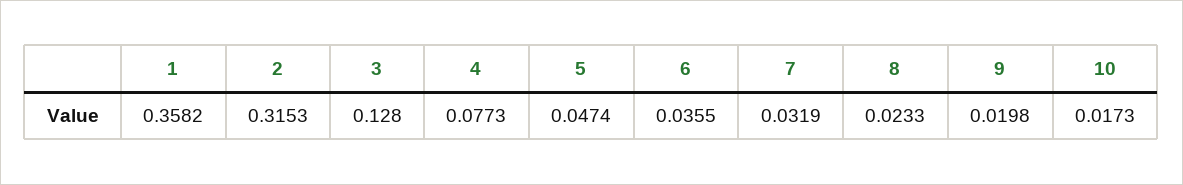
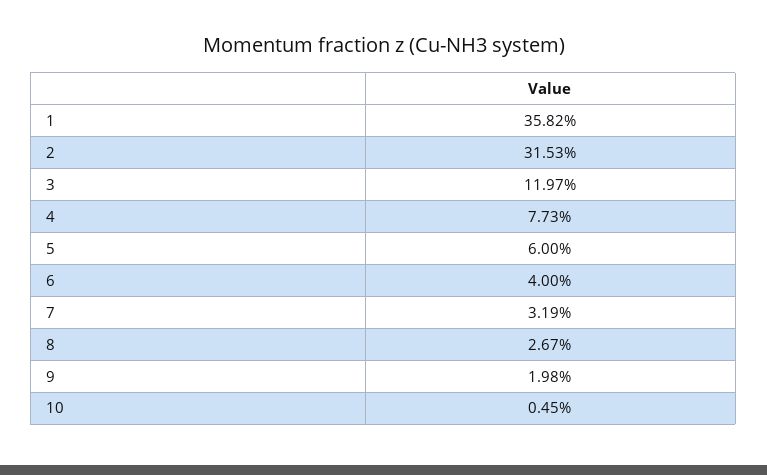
  {
    "1": 0.3582,
    "2": 0.3153,
-   "3": 0.128,
+   "3": 0.1197,
    "4": 0.0773,
-   "5": 0.0474,
+   "5": 0.06,
-   "6": 0.0355,
+   "6": 0.04,
    "7": 0.0319,
-   "8": 0.0233,
+   "8": 0.0267,
    "9": 0.0198,
-   "10": 0.0173
+   "10": 0.0045
  }

